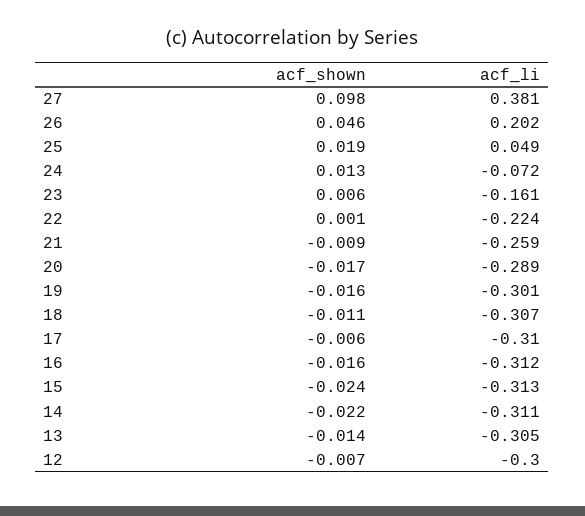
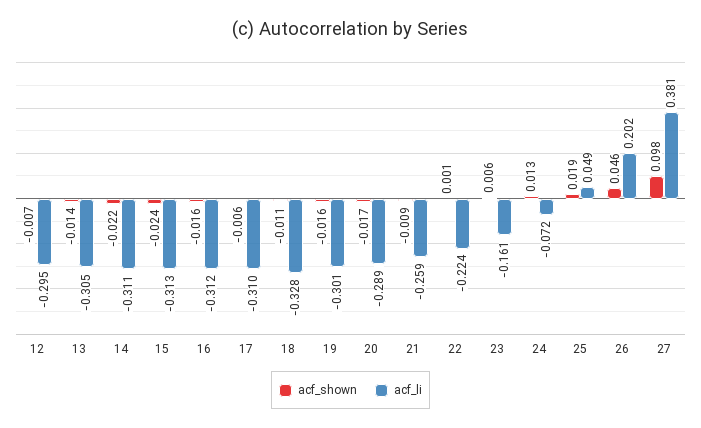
  {
    "acf_shown": {
      "27": 0.098,
      "26": 0.046,
      "25": 0.019,
      "24": 0.013,
      "23": 0.006,
      "22": 0.001,
      "21": -0.009,
      "20": -0.017,
      "19": -0.016,
      "18": -0.011,
      "17": -0.006,
      "16": -0.016,
      "15": -0.024,
      "14": -0.022,
      "13": -0.014,
      "12": -0.007
    },
    "acf_li": {
      "27": 0.381,
      "26": 0.202,
      "25": 0.049,
      "24": -0.072,
      "23": -0.161,
      "22": -0.224,
      "21": -0.259,
      "20": -0.289,
      "19": -0.301,
-     "18": -0.307,
+     "18": -0.328,
      "17": -0.31,
      "16": -0.312,
      "15": -0.313,
      "14": -0.311,
      "13": -0.305,
-     "12": -0.3
+     "12": -0.295
    }
  }

